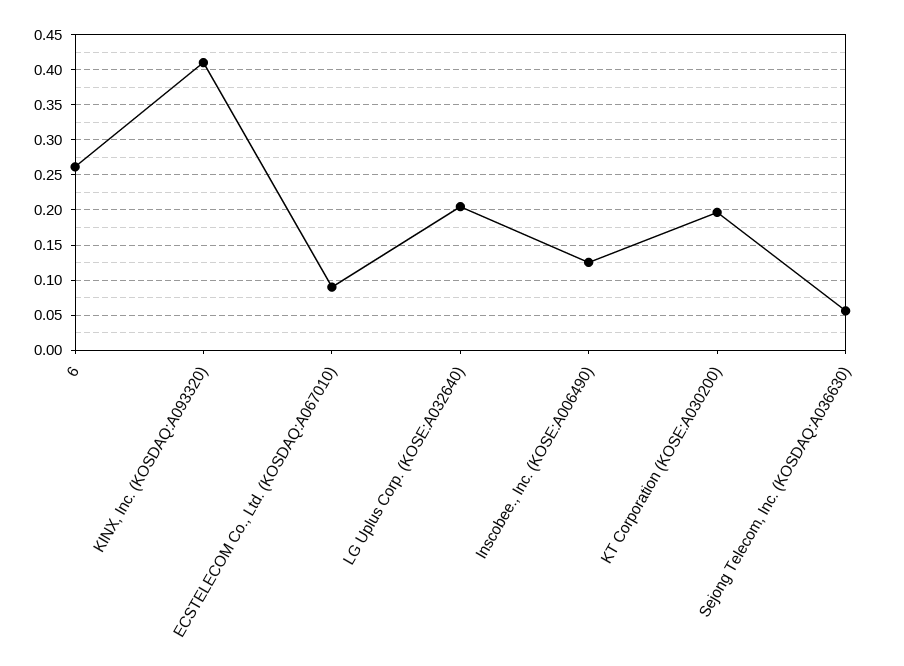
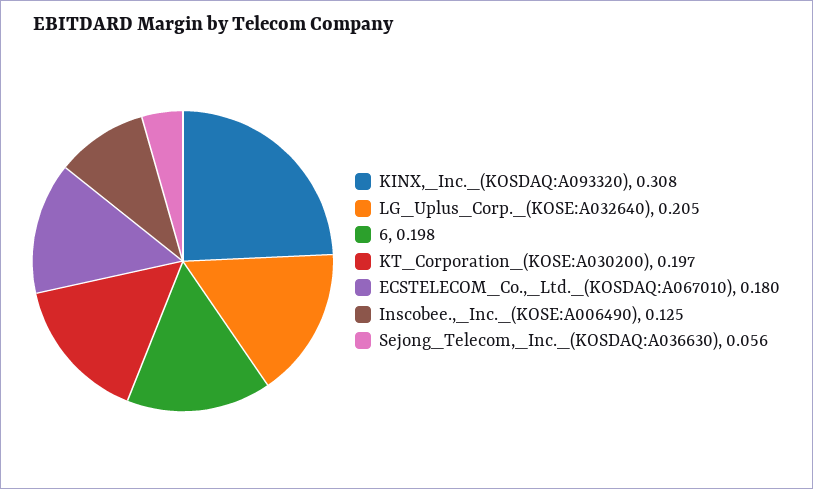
  {
-   "6": 0.26,
+   "6": 0.198,
-   "KINX, Inc. (KOSDAQ:A093320)": 0.41,
+   "KINX, Inc. (KOSDAQ:A093320)": 0.308,
-   "ECSTELECOM Co., Ltd. (KOSDAQ:A067010)": 0.09,
+   "ECSTELECOM Co., Ltd. (KOSDAQ:A067010)": 0.18,
    "LG Uplus Corp. (KOSE:A032640)": 0.205,
    "Inscobee., Inc. (KOSE:A006490)": 0.125,
    "KT Corporation (KOSE:A030200)": 0.197,
    "Sejong Telecom, Inc. (KOSDAQ:A036630)": 0.056
  }

